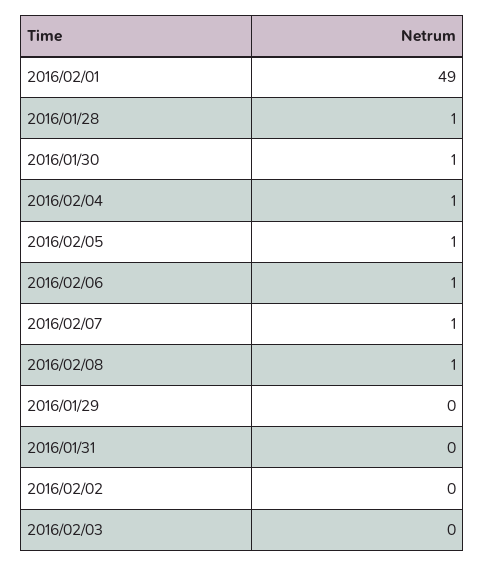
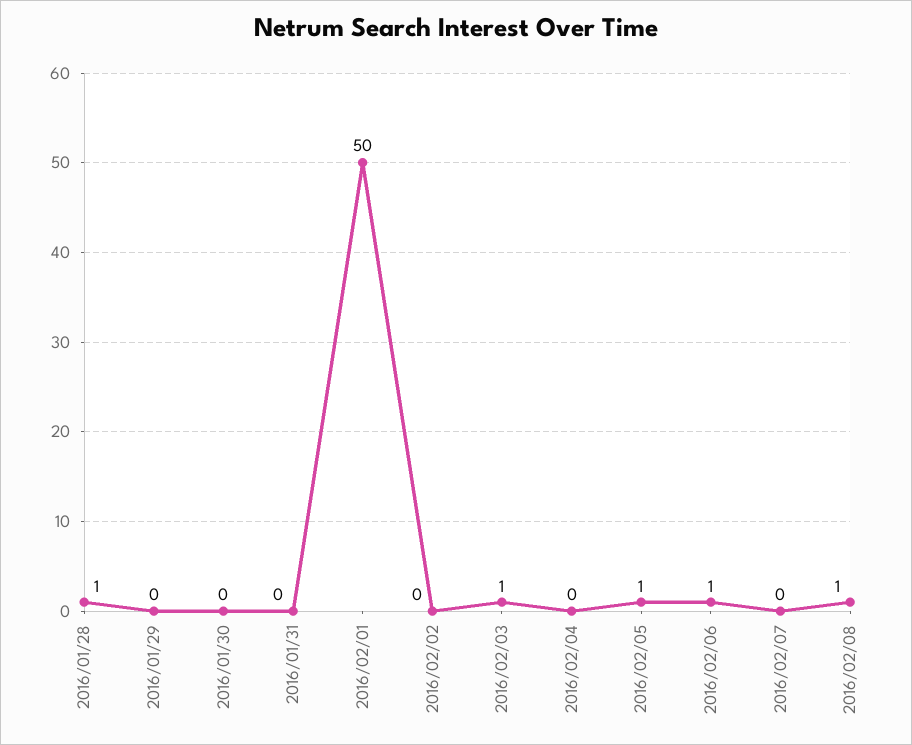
  {
-   "2016/02/01": 49,
+   "2016/02/01": 50,
    "2016/01/28": 1,
-   "2016/01/30": 1,
+   "2016/01/30": 0,
-   "2016/02/04": 1,
+   "2016/02/04": 0,
    "2016/02/05": 1,
    "2016/02/06": 1,
-   "2016/02/07": 1,
+   "2016/02/07": 0,
    "2016/02/08": 1,
    "2016/01/29": 0,
    "2016/01/31": 0,
    "2016/02/02": 0,
-   "2016/02/03": 0
+   "2016/02/03": 1
  }

